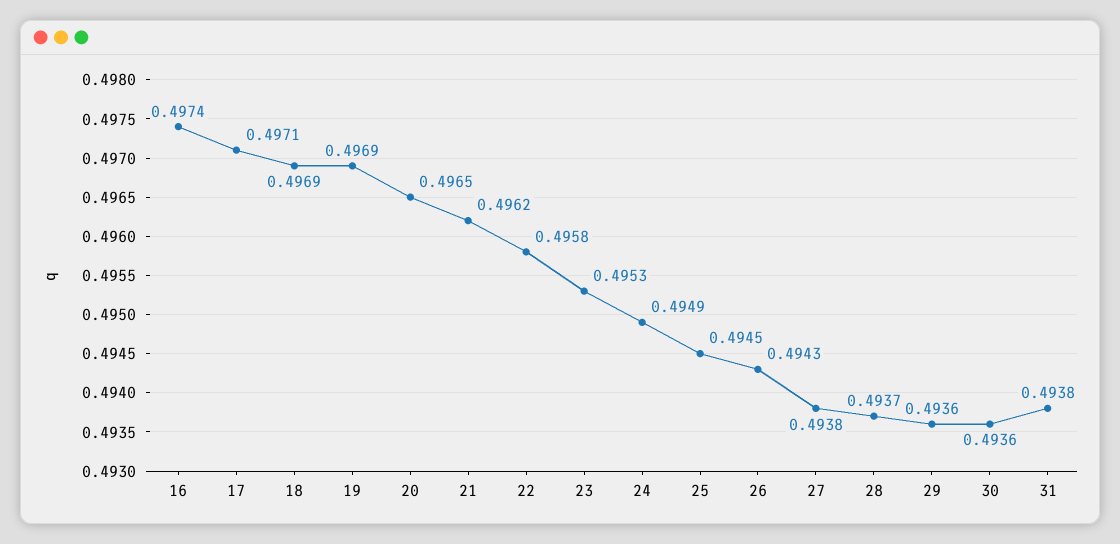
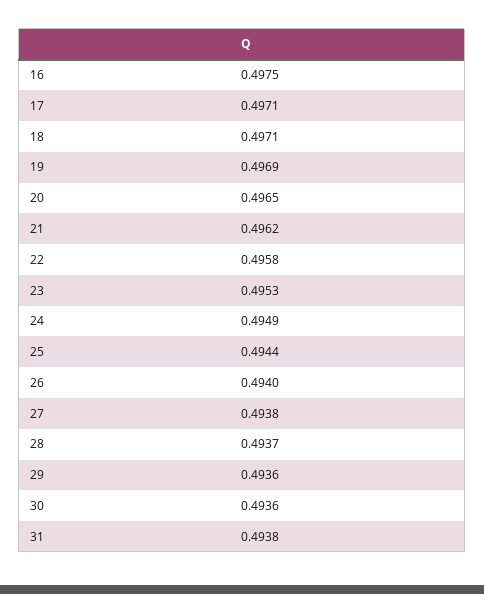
  {
-   "16": 0.4974,
+   "16": 0.4975,
    "17": 0.4971,
-   "18": 0.4969,
+   "18": 0.4971,
    "19": 0.4969,
    "20": 0.4965,
    "21": 0.4962,
    "22": 0.4958,
    "23": 0.4953,
    "24": 0.4949,
-   "25": 0.4945,
+   "25": 0.4944,
-   "26": 0.4943,
+   "26": 0.494,
    "27": 0.4938,
    "28": 0.4937,
    "29": 0.4936,
    "30": 0.4936,
    "31": 0.4938
  }

